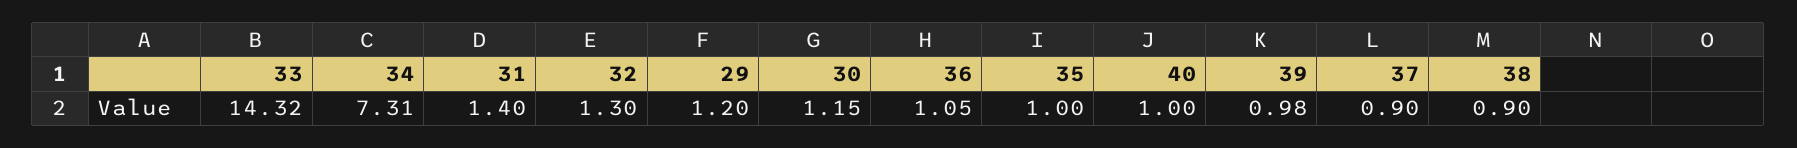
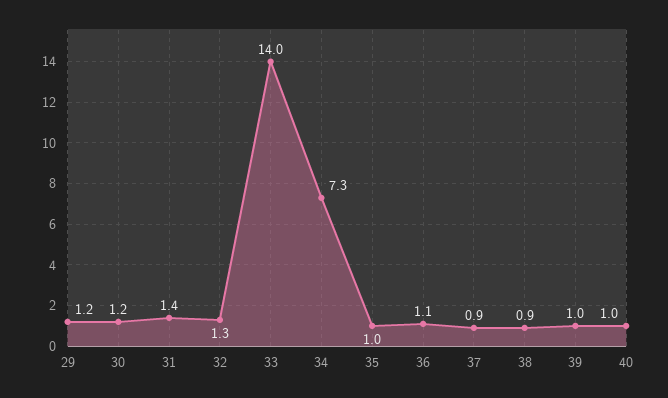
  {
-   "33": 14.32,
+   "33": 14,
    "34": 7.31,
    "31": 1.4,
    "32": 1.3,
    "29": 1.2,
    "30": 1.15,
    "36": 1.05,
    "35": 1,
    "40": 1,
    "39": 0.98,
    "37": 0.9,
    "38": 0.9
  }

